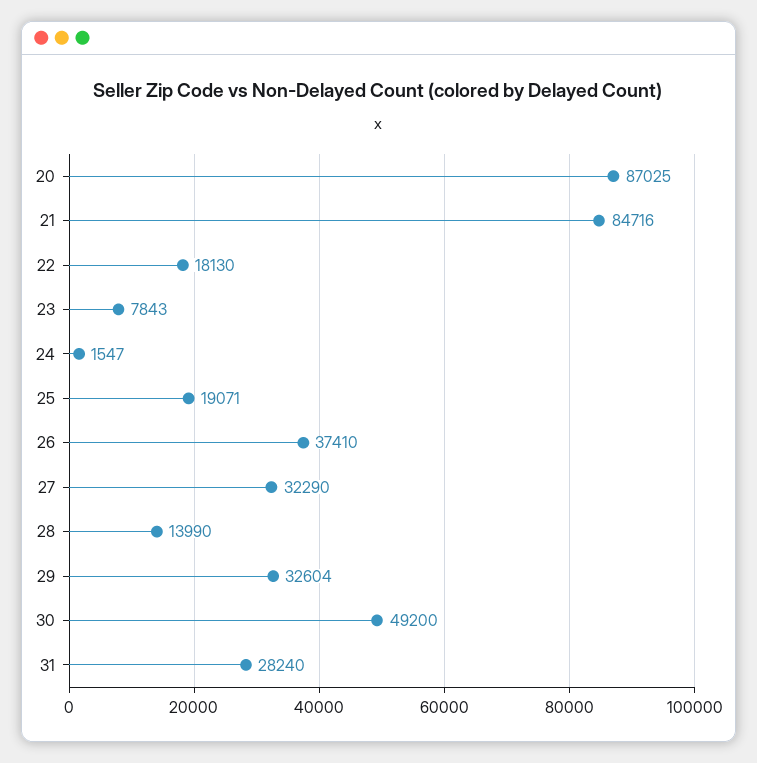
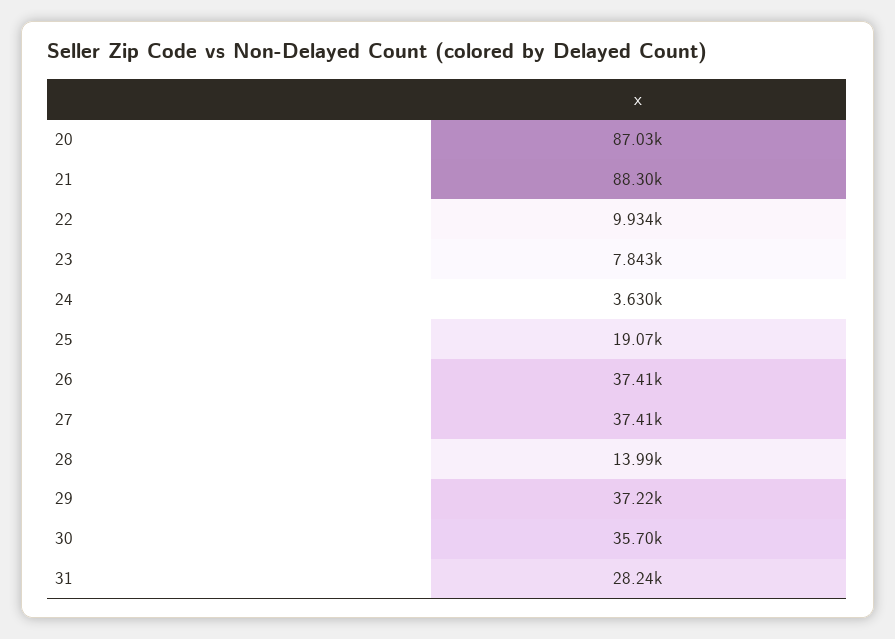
  {
    "20": 87025,
-   "21": 84716,
+   "21": 88300,
-   "22": 18130,
+   "22": 9934,
    "23": 7843,
-   "24": 1547,
+   "24": 3630,
    "25": 19071,
    "26": 37410,
-   "27": 32290,
+   "27": 37410,
    "28": 13990,
-   "29": 32604,
+   "29": 37220,
-   "30": 49200,
+   "30": 35700,
    "31": 28240
  }

